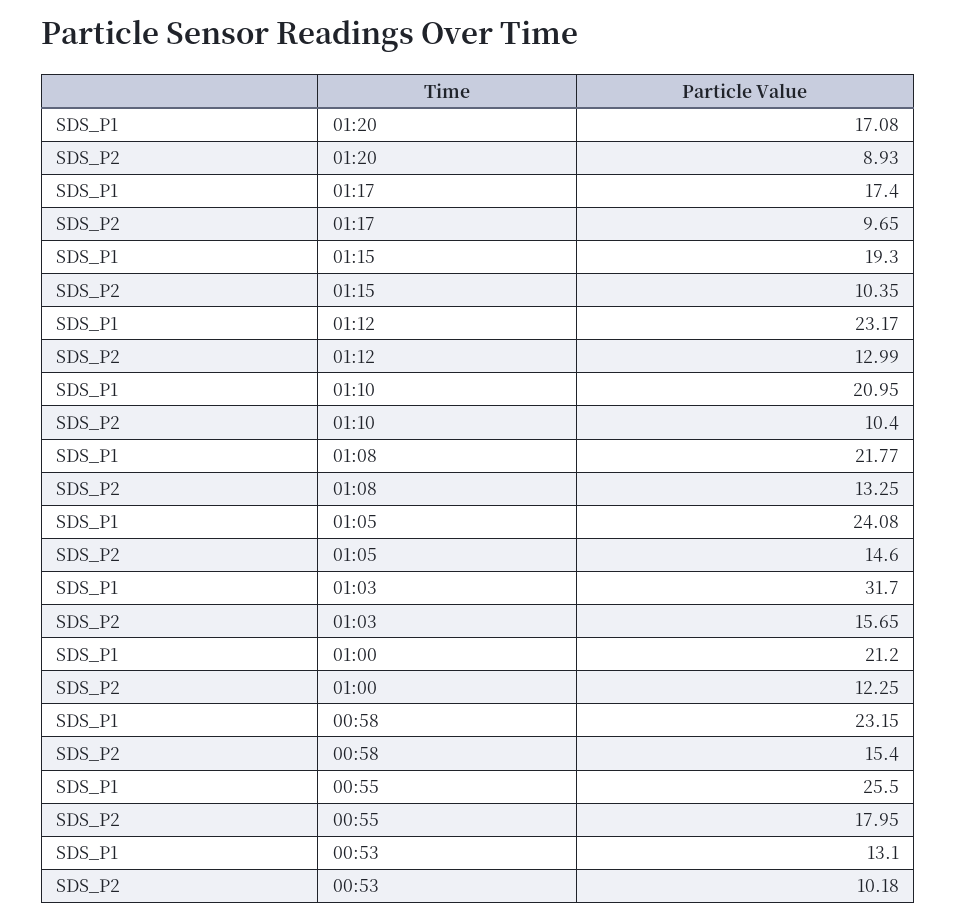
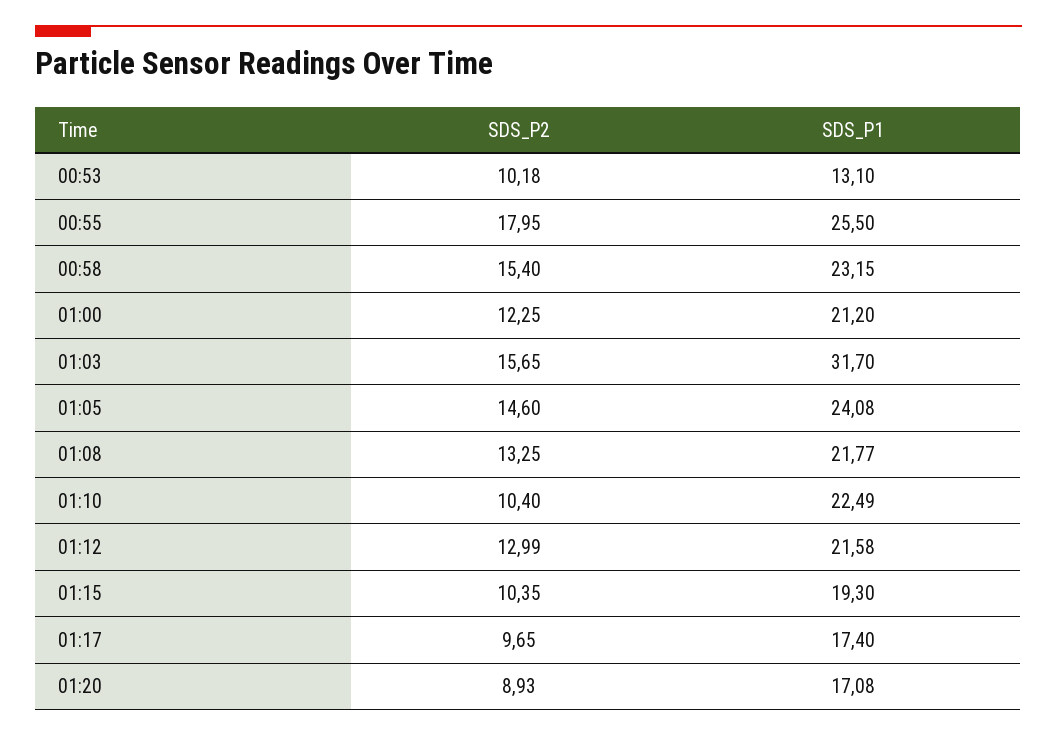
  {
    "SDS_P1": {
      "01:20": 17.08,
      "01:17": 17.4,
      "01:15": 19.3,
-     "01:12": 23.17,
+     "01:12": 21.58,
-     "01:10": 20.95,
+     "01:10": 22.49,
      "01:08": 21.77,
      "01:05": 24.08,
      "01:03": 31.7,
      "01:00": 21.2,
      "00:58": 23.15,
      "00:55": 25.5,
      "00:53": 13.1
    },
    "SDS_P2": {
      "01:20": 8.93,
      "01:17": 9.65,
      "01:15": 10.35,
      "01:12": 12.99,
      "01:10": 10.4,
      "01:08": 13.25,
      "01:05": 14.6,
      "01:03": 15.65,
      "01:00": 12.25,
      "00:58": 15.4,
      "00:55": 17.95,
      "00:53": 10.18
    }
  }

